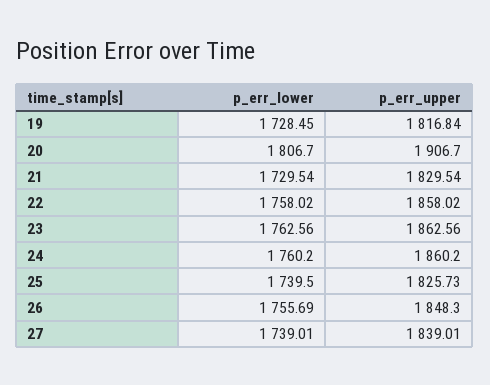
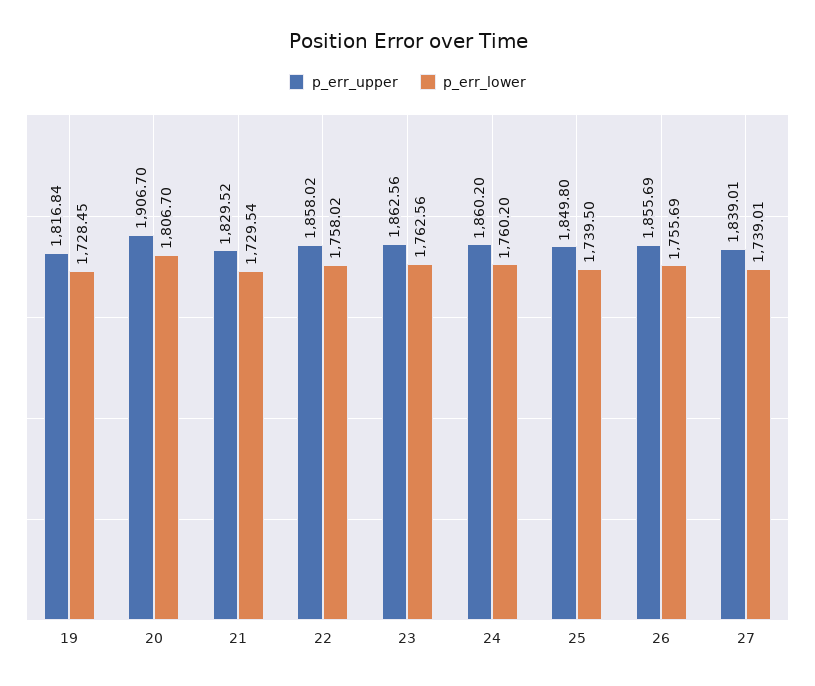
  {
    "p_err_lower": {
      "19": 1728.45,
      "20": 1806.7,
      "21": 1729.54,
      "22": 1758.02,
      "23": 1762.56,
      "24": 1760.2,
      "25": 1739.5,
      "26": 1755.69,
      "27": 1739.01
    },
    "p_err_upper": {
      "19": 1816.84,
      "20": 1906.7,
-     "21": 1829.54,
+     "21": 1829.52,
      "22": 1858.02,
      "23": 1862.56,
      "24": 1860.2,
-     "25": 1825.73,
+     "25": 1849.8,
-     "26": 1848.3,
+     "26": 1855.69,
      "27": 1839.01
    }
  }

